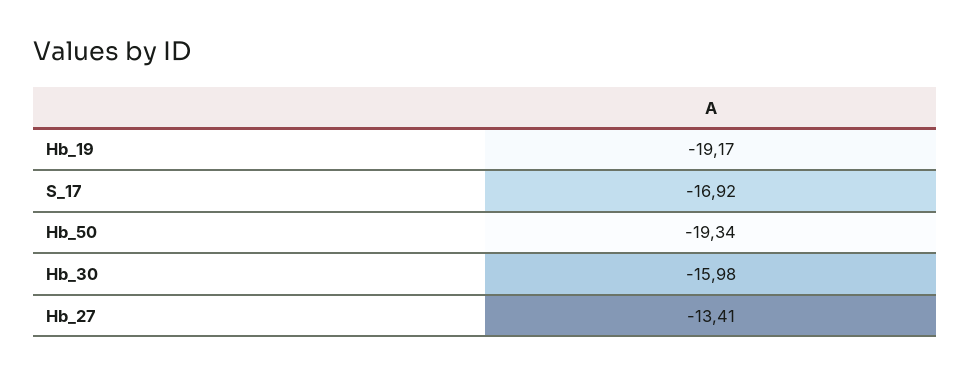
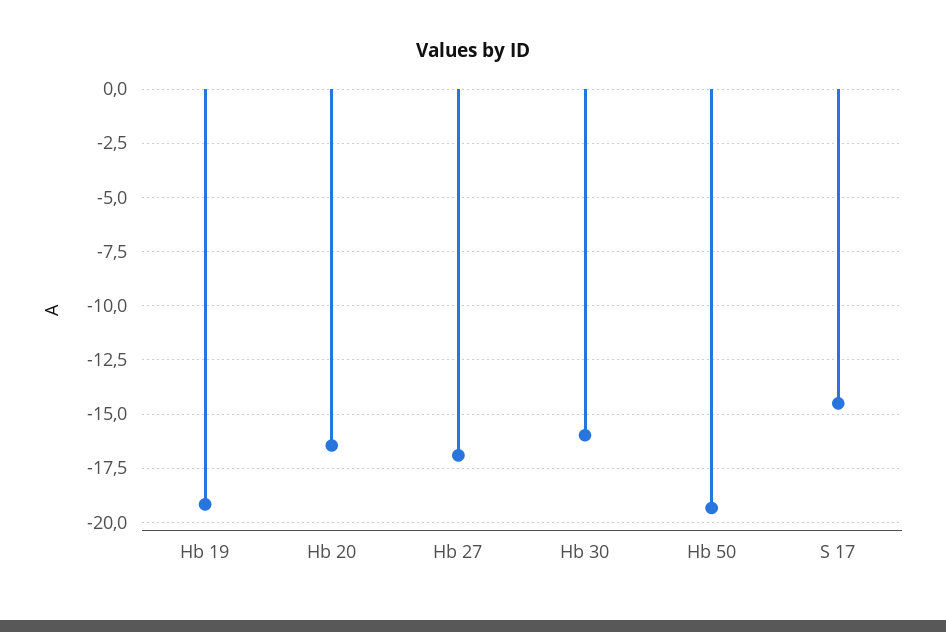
  {
    "Hb_19": -19.17,
-   "S_17": -16.92,
+   "S_17": -14.5,
    "Hb_50": -19.34,
    "Hb_30": -15.98,
-   "Hb_27": -13.41
+   "Hb_27": -17,
+   "Hb 20": -16.5
  }

